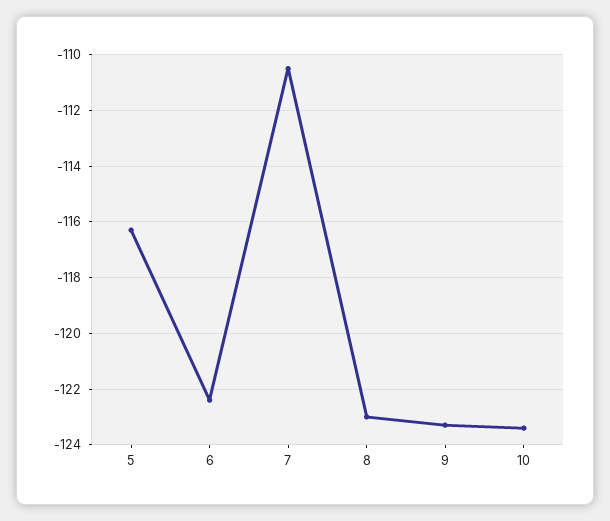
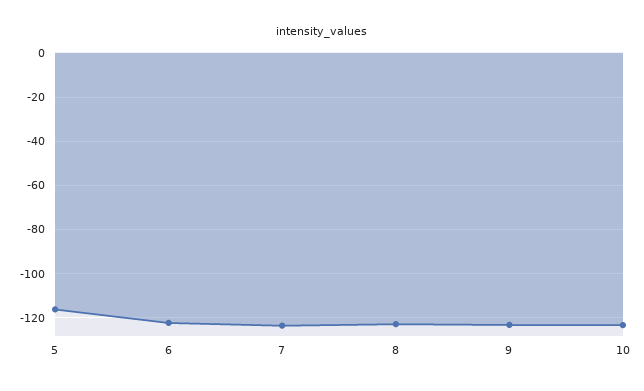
  {
    "5": -116.5,
    "6": -122.5,
-   "7": -110.5,
+   "7": -125,
    "8": -123,
    "9": -123.5,
    "10": -123.5
  }

